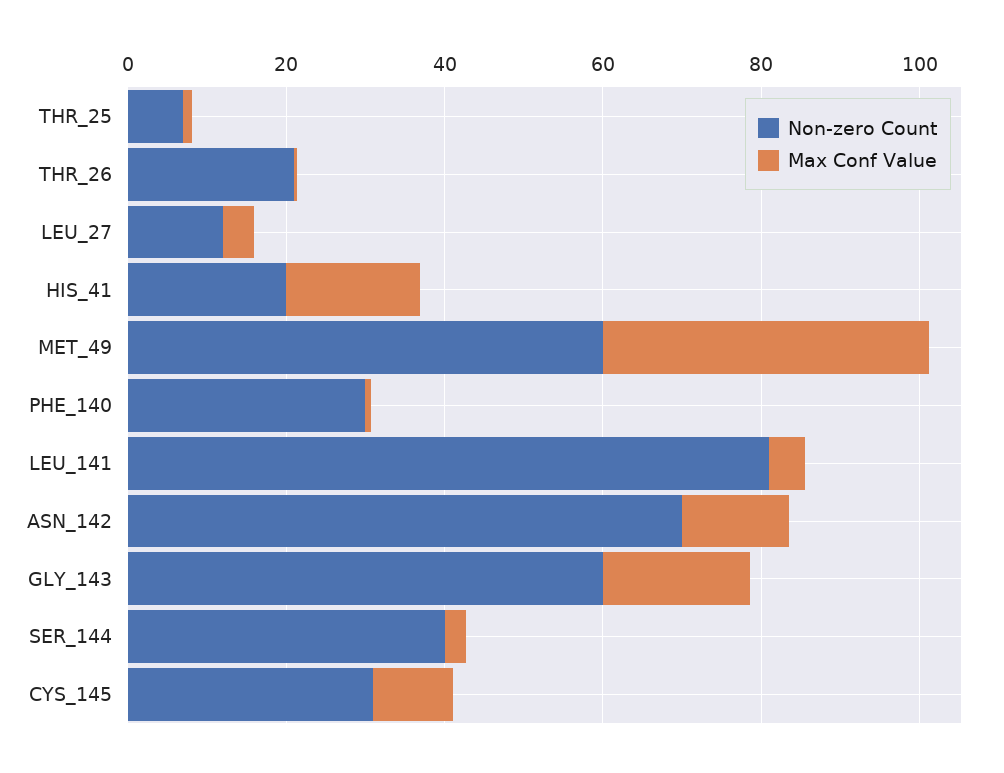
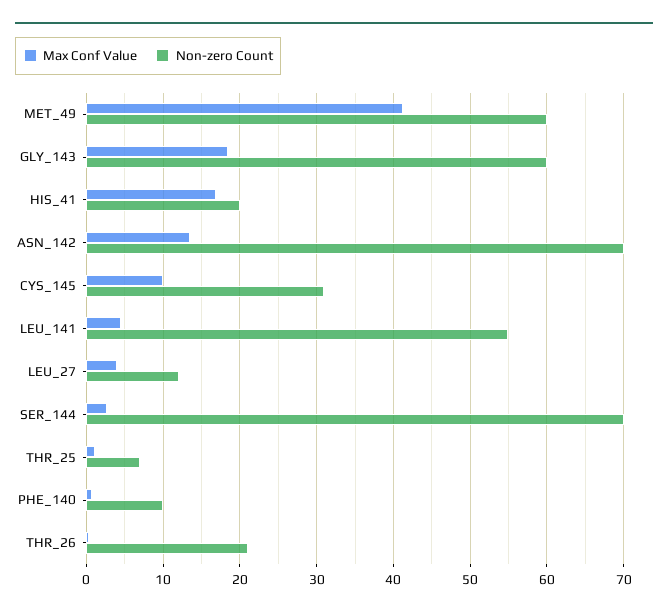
  {
    "Non-zero Count": {
      "THR_25": 7,
      "THR_26": 21,
      "LEU_27": 12,
      "HIS_41": 20,
      "MET_49": 60,
-     "PHE_140": 30,
+     "PHE_140": 10,
-     "LEU_141": 80,
+     "LEU_141": 55,
      "ASN_142": 70,
      "GLY_143": 60,
-     "SER_144": 40,
+     "SER_144": 70,
      "CYS_145": 31
    },
    "Max Conf Value": {
      "THR_25": 1,
      "THR_26": 0,
      "LEU_27": 4,
      "HIS_41": 17,
      "MET_49": 41,
      "PHE_140": 1,
      "LEU_141": 5,
      "ASN_142": 13,
      "GLY_143": 19,
      "SER_144": 3,
      "CYS_145": 10
    }
  }

